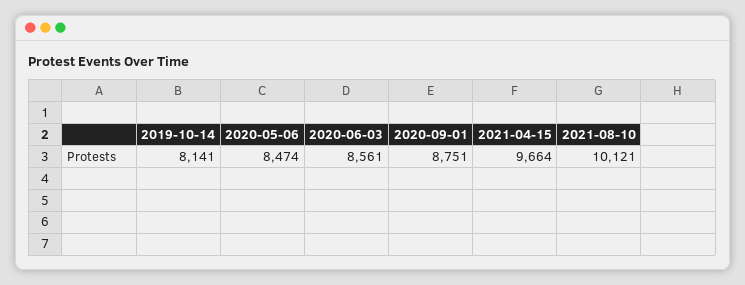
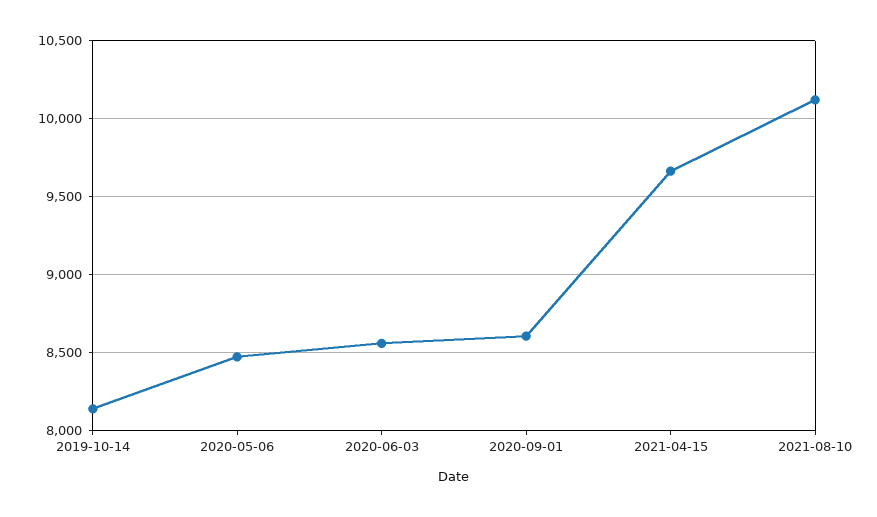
  {
    "2019-10-14": 8141,
    "2020-05-06": 8474,
    "2020-06-03": 8561,
-   "2020-09-01": 8751,
+   "2020-09-01": 8600,
    "2021-04-15": 9664,
    "2021-08-10": 10121
  }

